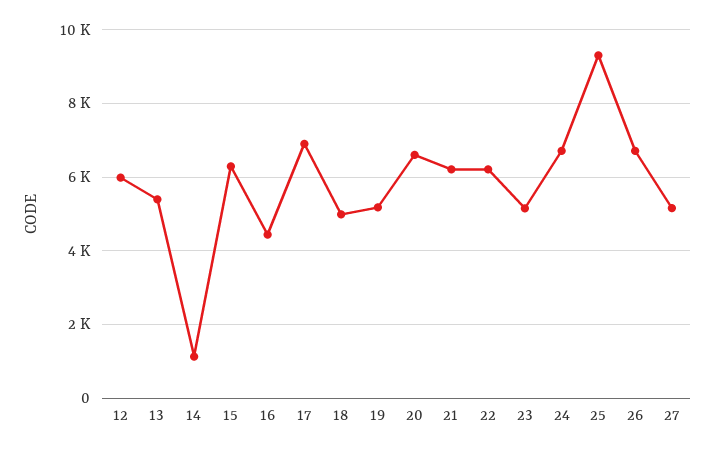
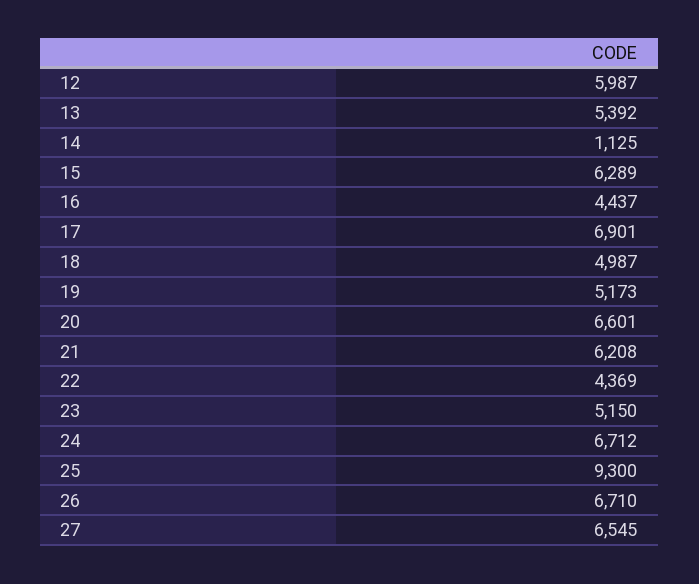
  {
    "12": 5987,
    "13": 5392,
    "14": 1125,
    "15": 6289,
    "16": 4437,
    "17": 6901,
    "18": 4987,
    "19": 5173,
    "20": 6601,
    "21": 6208,
-   "22": 6200,
+   "22": 4369,
    "23": 5150,
    "24": 6712,
    "25": 9300,
    "26": 6710,
-   "27": 5200
+   "27": 6545
  }

